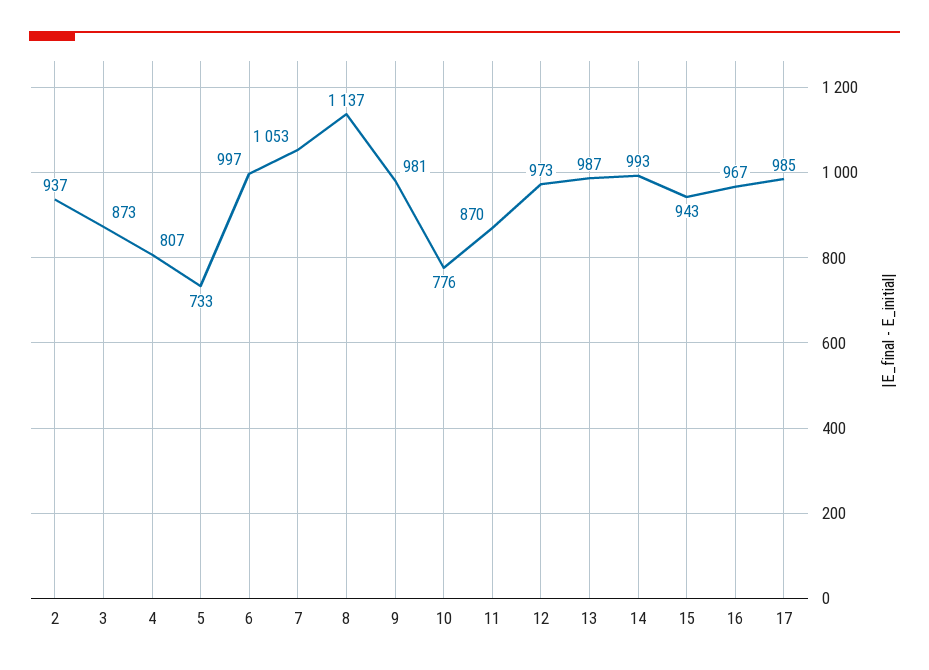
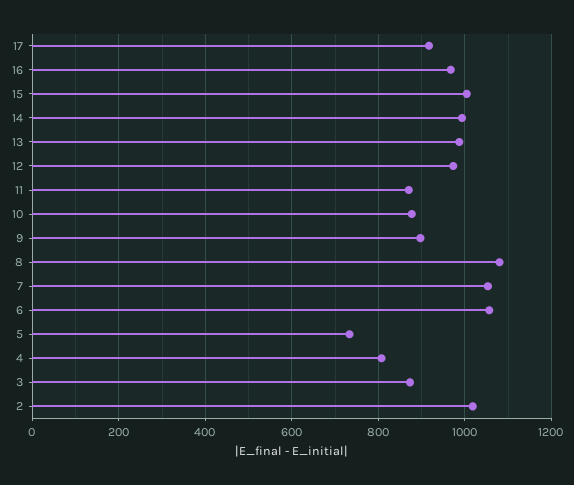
  {
-   "2": 937,
+   "2": 1020,
    "3": 873,
    "4": 807,
    "5": 733,
-   "6": 997,
+   "6": 1060,
    "7": 1053,
-   "8": 1137,
+   "8": 1080,
-   "9": 981,
+   "9": 900,
-   "10": 776,
+   "10": 880,
    "11": 870,
    "12": 973,
    "13": 987,
    "14": 993,
-   "15": 943,
+   "15": 1000,
    "16": 967,
-   "17": 985
+   "17": 920
  }

